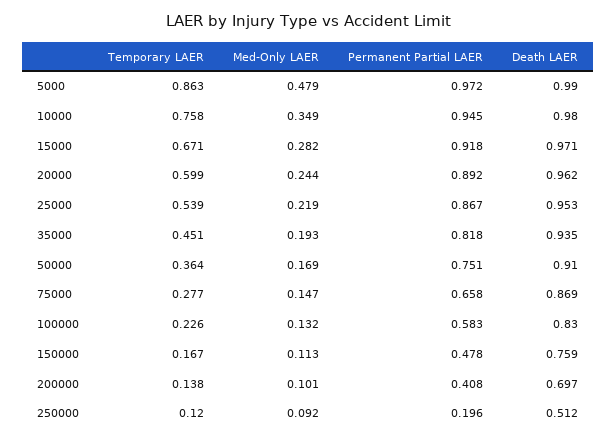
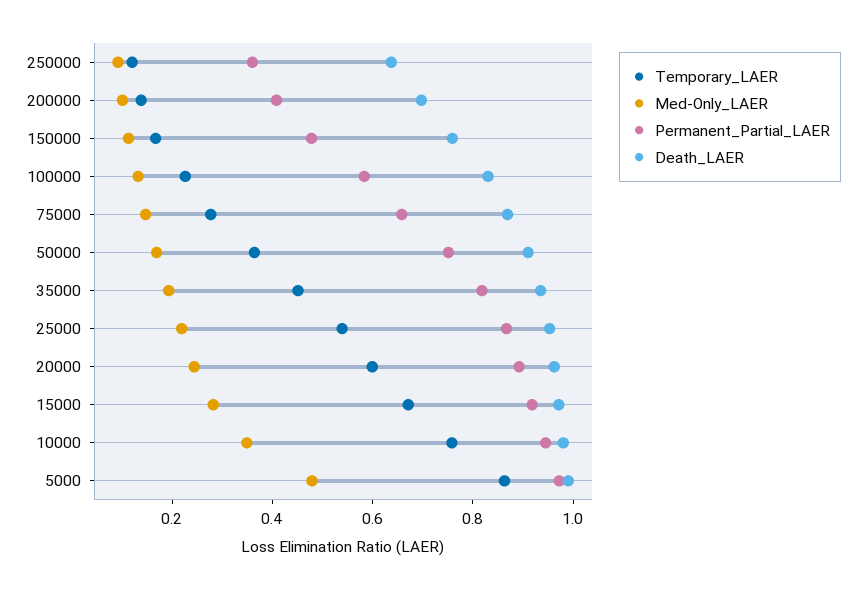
  {
    "Temporary LAER": {
      "5000": 0.863,
      "10000": 0.758,
      "15000": 0.671,
      "20000": 0.599,
      "25000": 0.539,
      "35000": 0.451,
      "50000": 0.364,
      "75000": 0.277,
      "100000": 0.226,
      "150000": 0.167,
      "200000": 0.138,
      "250000": 0.12
    },
    "Med-Only LAER": {
      "5000": 0.479,
      "10000": 0.349,
      "15000": 0.282,
      "20000": 0.244,
      "25000": 0.219,
      "35000": 0.193,
      "50000": 0.169,
      "75000": 0.147,
      "100000": 0.132,
      "150000": 0.113,
      "200000": 0.101,
      "250000": 0.092
    },
    "Permanent Partial LAER": {
      "5000": 0.972,
      "10000": 0.945,
      "15000": 0.918,
      "20000": 0.892,
      "25000": 0.867,
      "35000": 0.818,
      "50000": 0.751,
      "75000": 0.658,
      "100000": 0.583,
      "150000": 0.478,
      "200000": 0.408,
-     "250000": 0.196
+     "250000": 0.35
    },
    "Death LAER": {
      "5000": 0.99,
      "10000": 0.98,
      "15000": 0.971,
      "20000": 0.962,
      "25000": 0.953,
      "35000": 0.935,
      "50000": 0.91,
      "75000": 0.869,
      "100000": 0.83,
      "150000": 0.759,
      "200000": 0.697,
-     "250000": 0.512
+     "250000": 0.65
    }
  }

